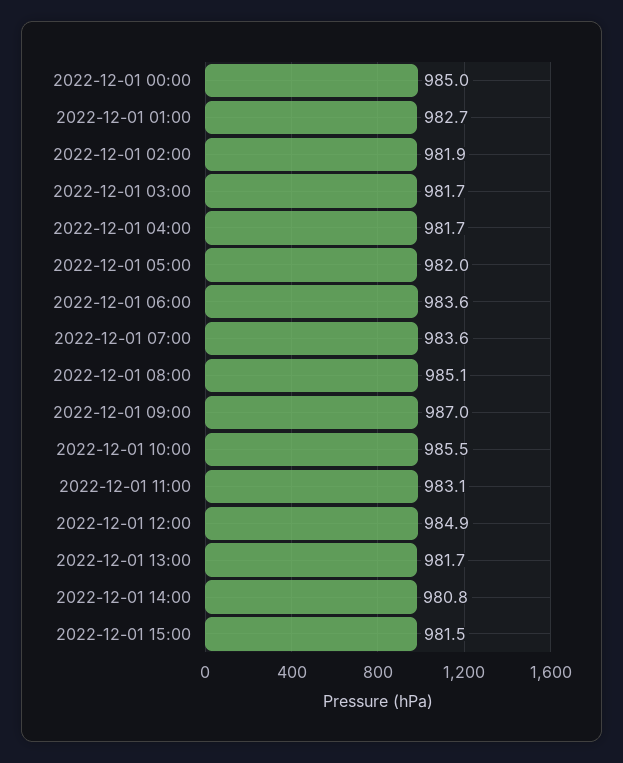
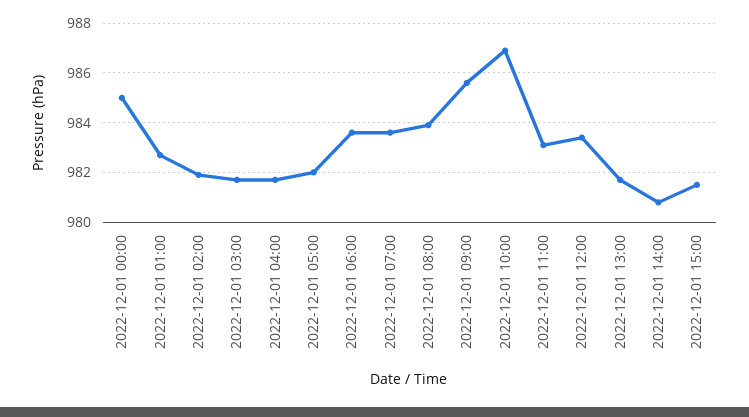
  {
    "2022-12-01 00:00": 985,
    "2022-12-01 01:00": 982.7,
    "2022-12-01 02:00": 981.9,
    "2022-12-01 03:00": 981.7,
    "2022-12-01 04:00": 981.7,
    "2022-12-01 05:00": 982,
    "2022-12-01 06:00": 983.6,
    "2022-12-01 07:00": 983.6,
-   "2022-12-01 08:00": 985.1,
+   "2022-12-01 08:00": 984,
-   "2022-12-01 09:00": 987,
+   "2022-12-01 09:00": 985.5,
-   "2022-12-01 10:00": 985.5,
+   "2022-12-01 10:00": 987,
    "2022-12-01 11:00": 983.1,
-   "2022-12-01 12:00": 984.9,
+   "2022-12-01 12:00": 983.5,
    "2022-12-01 13:00": 981.7,
    "2022-12-01 14:00": 980.8,
    "2022-12-01 15:00": 981.5
  }

